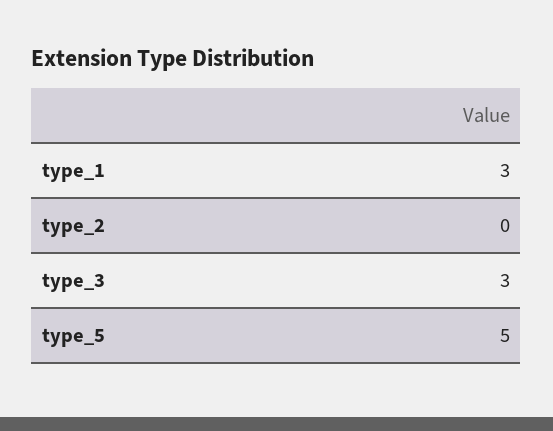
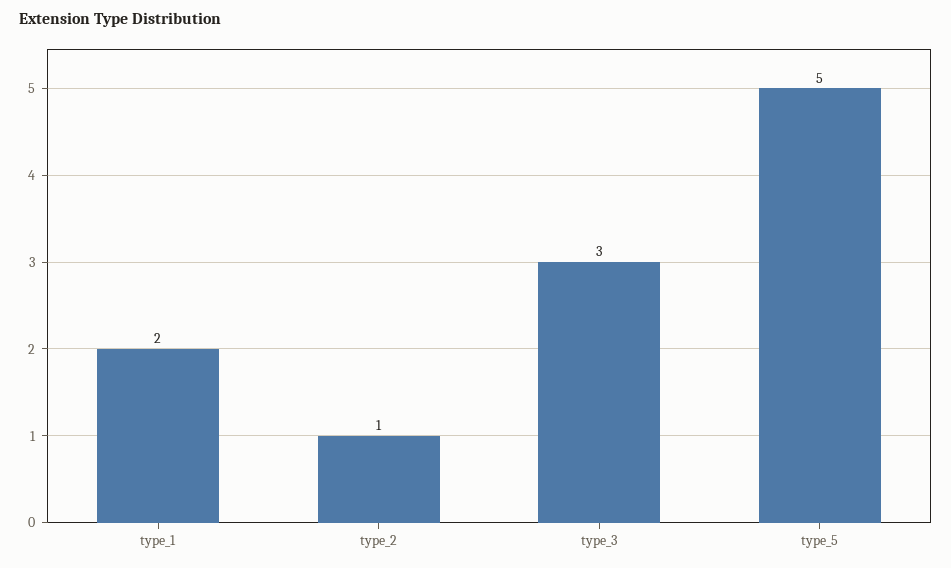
  {
-   "type_1": 3,
+   "type_1": 2,
-   "type_2": 0,
+   "type_2": 1,
    "type_3": 3,
    "type_5": 5
  }

